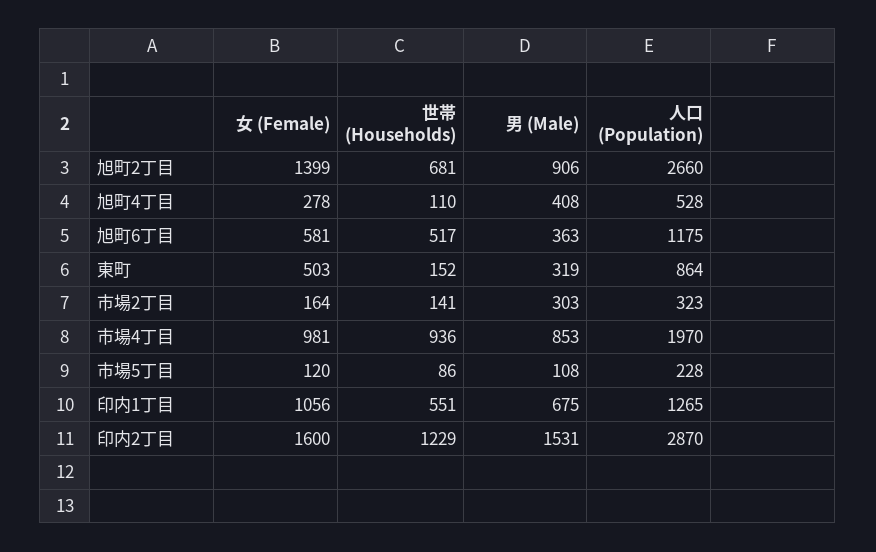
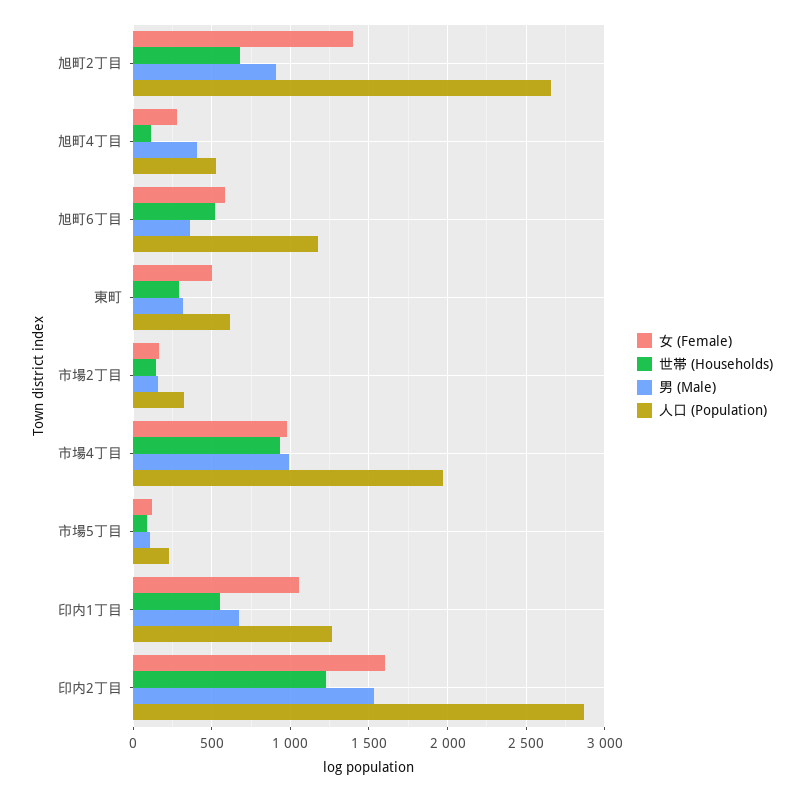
  {
    "女 (Female)": {
      "旭町2丁目": 1399,
      "旭町4丁目": 278,
      "旭町6丁目": 581,
      "東町": 503,
      "市場2丁目": 164,
      "市場4丁目": 981,
      "市場5丁目": 120,
      "印内1丁目": 1056,
      "印内2丁目": 1600
    },
    "世帯 (Households)": {
      "旭町2丁目": 681,
      "旭町4丁目": 110,
      "旭町6丁目": 517,
-     "東町": 152,
+     "東町": 300,
      "市場2丁目": 141,
      "市場4丁目": 936,
      "市場5丁目": 86,
      "印内1丁目": 551,
      "印内2丁目": 1229
    },
    "男 (Male)": {
      "旭町2丁目": 906,
      "旭町4丁目": 408,
      "旭町6丁目": 363,
      "東町": 319,
-     "市場2丁目": 303,
+     "市場2丁目": 150,
-     "市場4丁目": 853,
+     "市場4丁目": 1000,
      "市場5丁目": 108,
      "印内1丁目": 675,
      "印内2丁目": 1531
    },
    "人口 (Population)": {
      "旭町2丁目": 2660,
      "旭町4丁目": 528,
      "旭町6丁目": 1175,
-     "東町": 864,
+     "東町": 600,
      "市場2丁目": 323,
      "市場4丁目": 1970,
      "市場5丁目": 228,
      "印内1丁目": 1265,
      "印内2丁目": 2870
    }
  }

